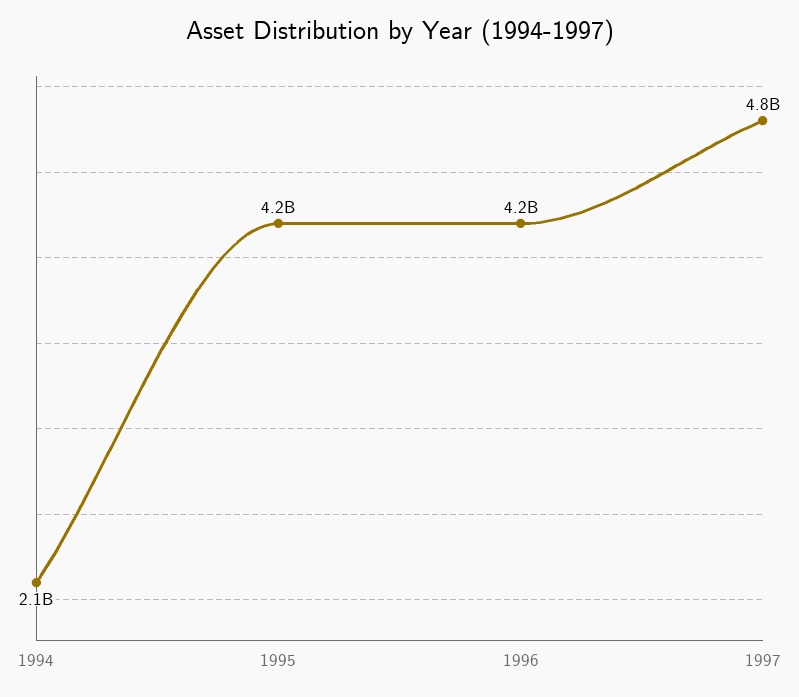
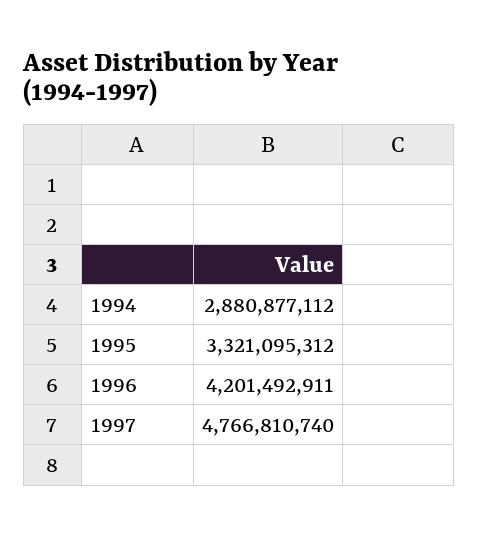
  {
-   "1994": 2100000000,
+   "1994": 2880877112,
-   "1995": 4200000000,
+   "1995": 3321095312,
    "1996": 4201492911,
    "1997": 4766810740
  }

